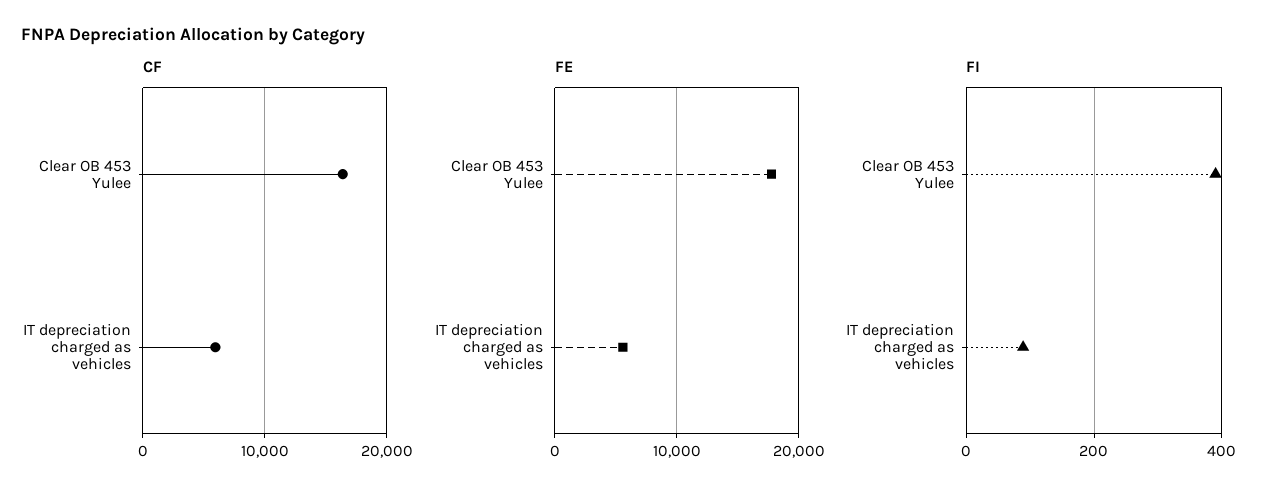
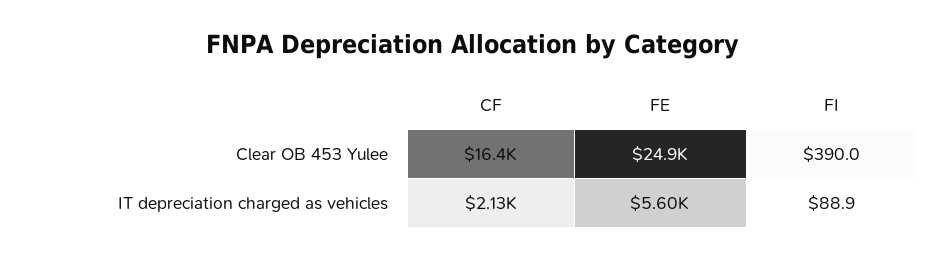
  {
    "CF": {
      "Clear OB 453 Yulee": 16400,
-     "IT depreciation charged as vehicles": 6000
+     "IT depreciation charged as vehicles": 2130
    },
    "FE": {
-     "Clear OB 453 Yulee": 18000,
+     "Clear OB 453 Yulee": 24900,
      "IT depreciation charged as vehicles": 5600
    },
    "FI": {
      "Clear OB 453 Yulee": 390,
      "IT depreciation charged as vehicles": 88.9
    }
  }

